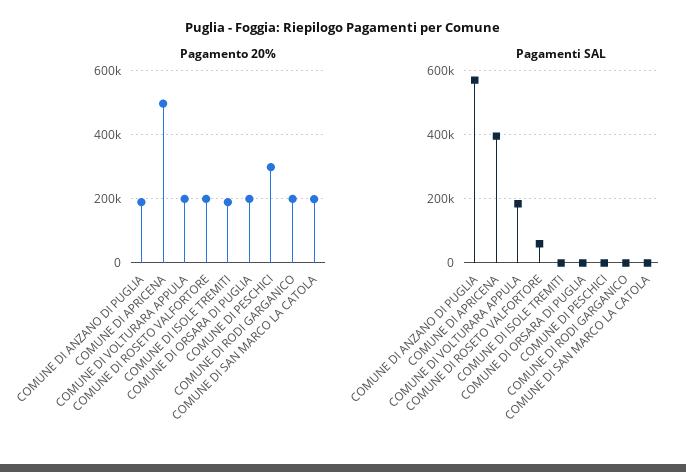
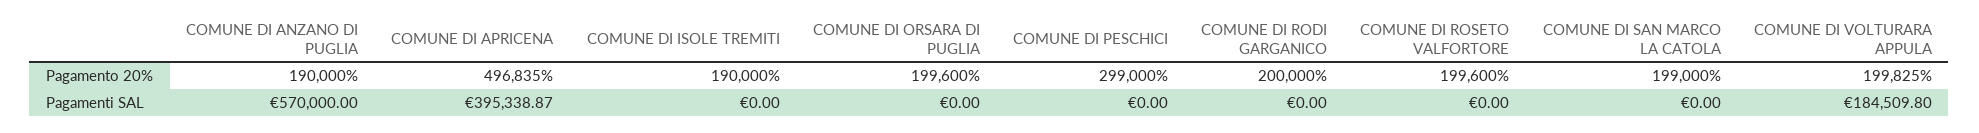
  {
    "Pagamento 20%": {
      "COMUNE DI ANZANO DI PUGLIA": 190000,
      "COMUNE DI APRICENA": 496835,
      "COMUNE DI VOLTURARA APPULA": 199825,
      "COMUNE DI ROSETO VALFORTORE": 199600,
      "COMUNE DI ISOLE TREMITI": 190000,
      "COMUNE DI ORSARA DI PUGLIA": 199600,
      "COMUNE DI PESCHICI": 299000,
      "COMUNE DI RODI GARGANICO": 200000,
      "COMUNE DI SAN MARCO LA CATOLA": 199000
    },
    "Pagamenti SAL": {
      "COMUNE DI ANZANO DI PUGLIA": 570000,
      "COMUNE DI APRICENA": 395338.87,
      "COMUNE DI VOLTURARA APPULA": 184509.8,
-     "COMUNE DI ROSETO VALFORTORE": 60000,
+     "COMUNE DI ROSETO VALFORTORE": 0,
      "COMUNE DI ISOLE TREMITI": 0,
      "COMUNE DI ORSARA DI PUGLIA": 0,
      "COMUNE DI PESCHICI": 0,
      "COMUNE DI RODI GARGANICO": 0,
      "COMUNE DI SAN MARCO LA CATOLA": 0
    }
  }

